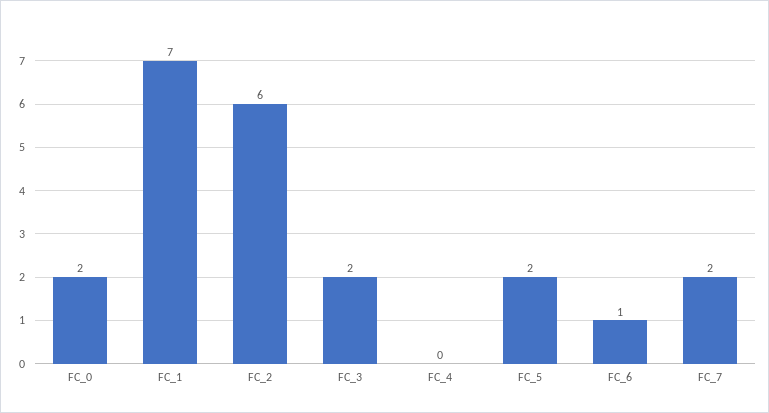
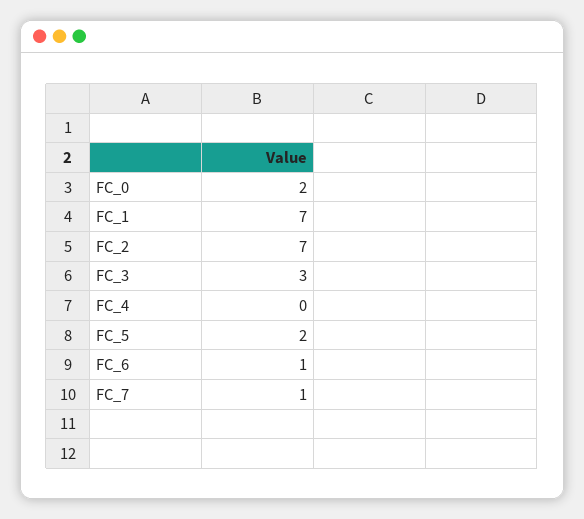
  {
    "FC_0": 2,
    "FC_1": 7,
-   "FC_2": 6,
+   "FC_2": 7,
-   "FC_3": 2,
+   "FC_3": 3,
    "FC_4": 0,
    "FC_5": 2,
    "FC_6": 1,
-   "FC_7": 2
+   "FC_7": 1
  }

